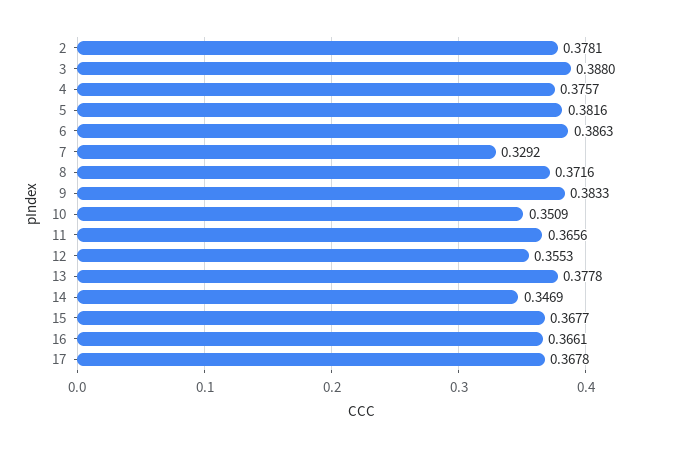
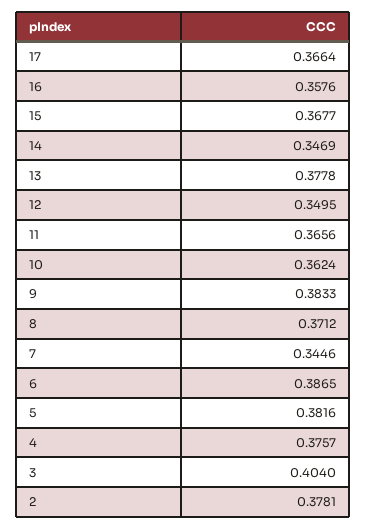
  {
    "2": 0.3781,
-   "3": 0.388,
+   "3": 0.404,
    "4": 0.3757,
    "5": 0.3816,
-   "6": 0.3863,
+   "6": 0.3865,
-   "7": 0.3292,
+   "7": 0.3446,
-   "8": 0.3716,
+   "8": 0.3712,
    "9": 0.3833,
-   "10": 0.3509,
+   "10": 0.3624,
    "11": 0.3656,
-   "12": 0.3553,
+   "12": 0.3495,
    "13": 0.3778,
    "14": 0.3469,
    "15": 0.3677,
-   "16": 0.3661,
+   "16": 0.3576,
-   "17": 0.3678
+   "17": 0.3664
  }

